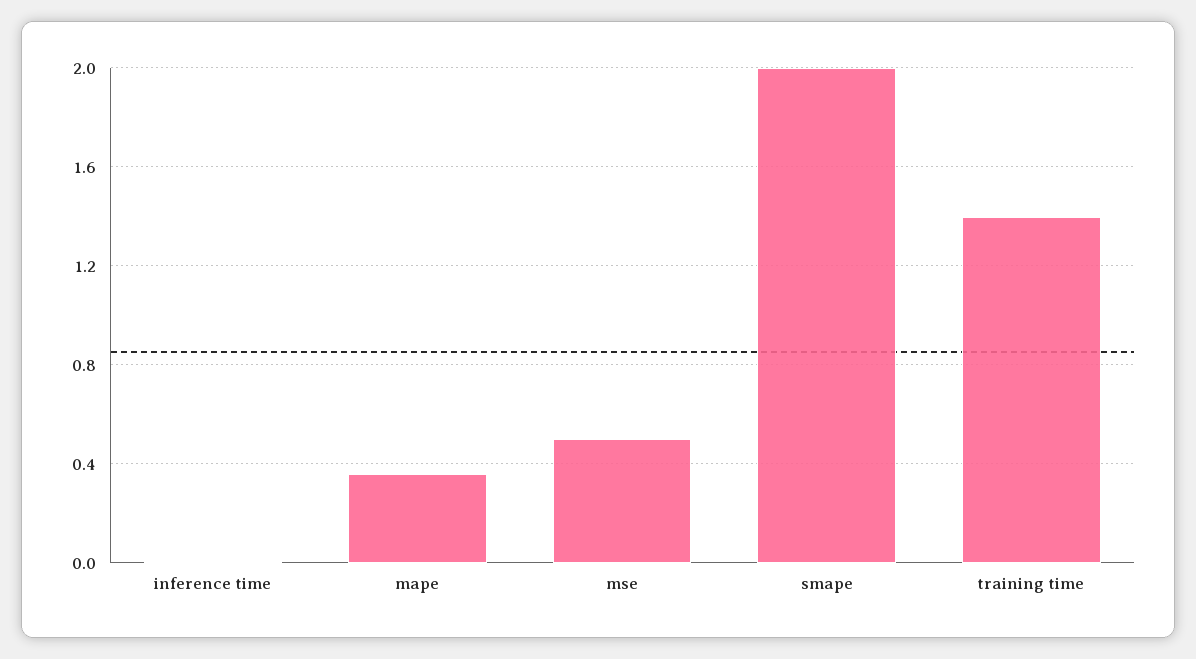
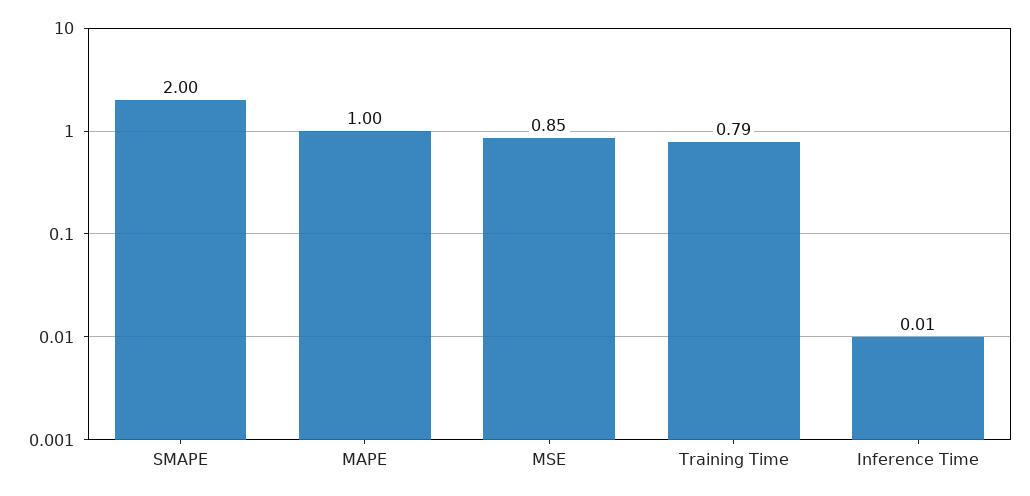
  {
    "inference time": 0.01,
-   "mape": 0.35,
+   "mape": 1,
-   "mse": 0.5,
+   "mse": 0.85,
    "smape": 2,
-   "training time": 1.4
+   "training time": 0.79
  }

